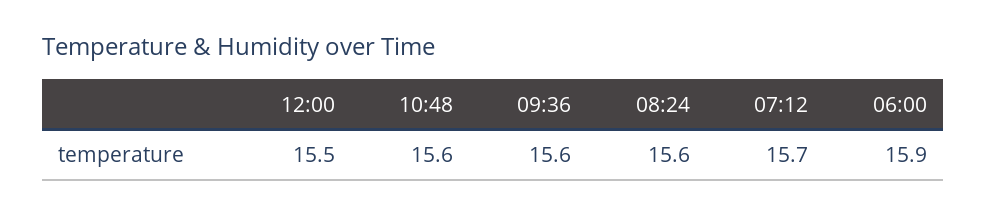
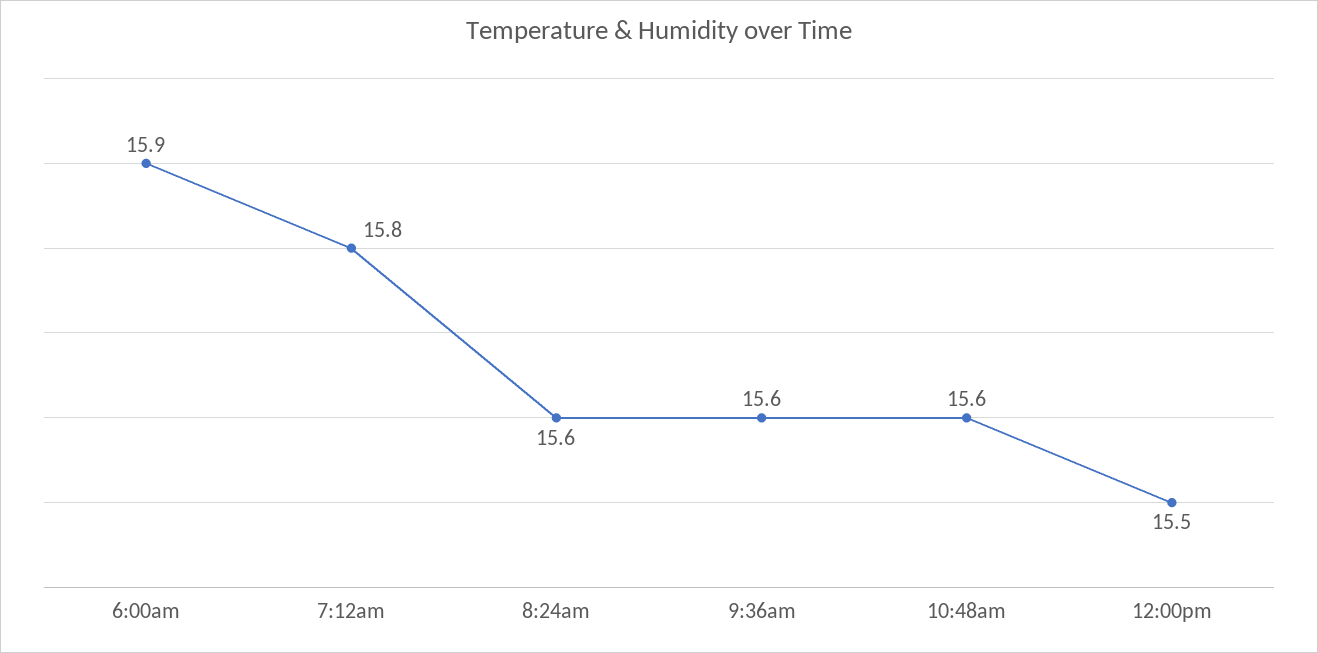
  {
    "12:00": 15.5,
    "10:48": 15.6,
    "09:36": 15.6,
    "08:24": 15.6,
-   "07:12": 15.7,
+   "07:12": 15.8,
    "06:00": 15.9
  }

